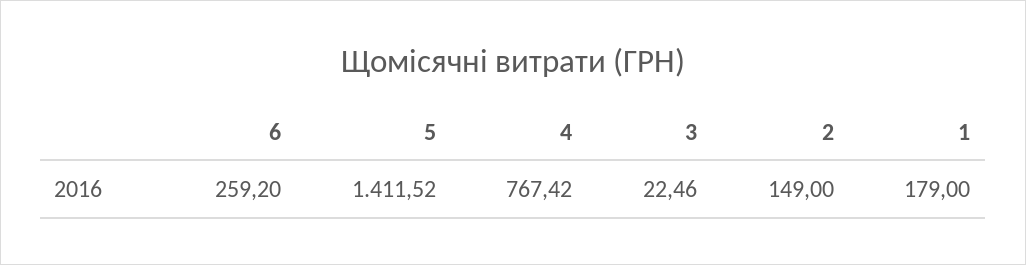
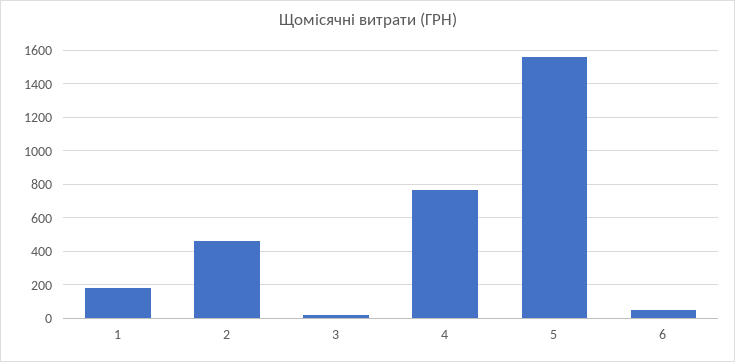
  {
-   "6": 259.2,
+   "6": 50,
-   "5": 1411.52,
+   "5": 1550,
    "4": 767.42,
    "3": 22.46,
-   "2": 149,
+   "2": 450,
    "1": 179
  }

